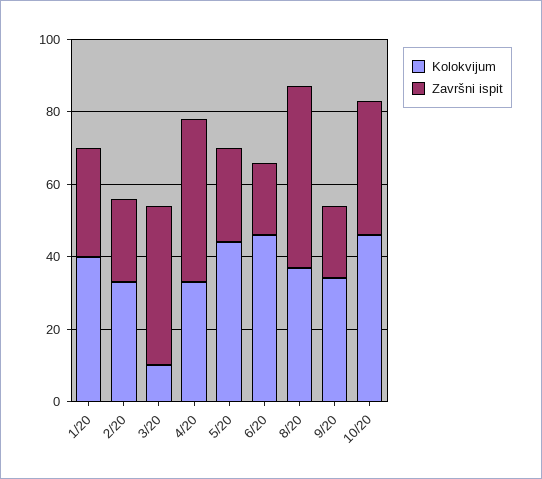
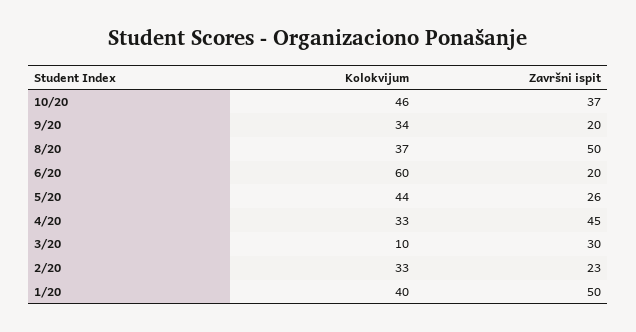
  {
    "Kolokvijum": {
      "1/20": 40,
      "2/20": 33,
      "3/20": 10,
      "4/20": 33,
      "5/20": 44,
-     "6/20": 45,
+     "6/20": 60,
      "8/20": 37,
      "9/20": 34,
      "10/20": 46
    },
    "Završni ispit": {
-     "1/20": 30,
+     "1/20": 50,
      "2/20": 23,
-     "3/20": 45,
+     "3/20": 30,
      "4/20": 45,
      "5/20": 26,
      "6/20": 20,
      "8/20": 50,
      "9/20": 20,
      "10/20": 37
    }
  }

